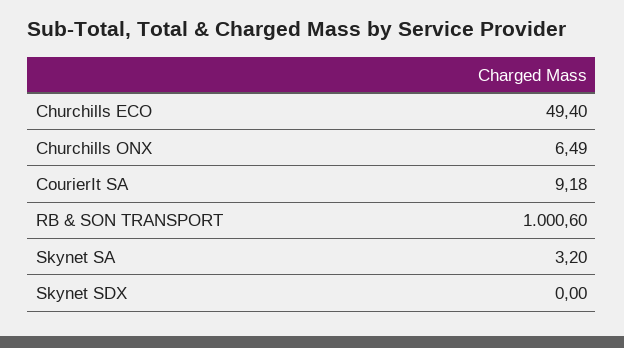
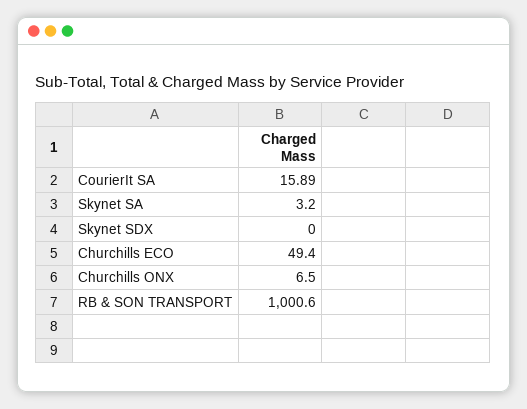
  {
    "Churchills ECO": 49.4,
-   "Churchills ONX": 6.49,
+   "Churchills ONX": 6.5,
-   "CourierIt SA": 9.18,
+   "CourierIt SA": 15.89,
    "RB & SON TRANSPORT": 1000.6,
    "Skynet SA": 3.2,
    "Skynet SDX": 0
  }

